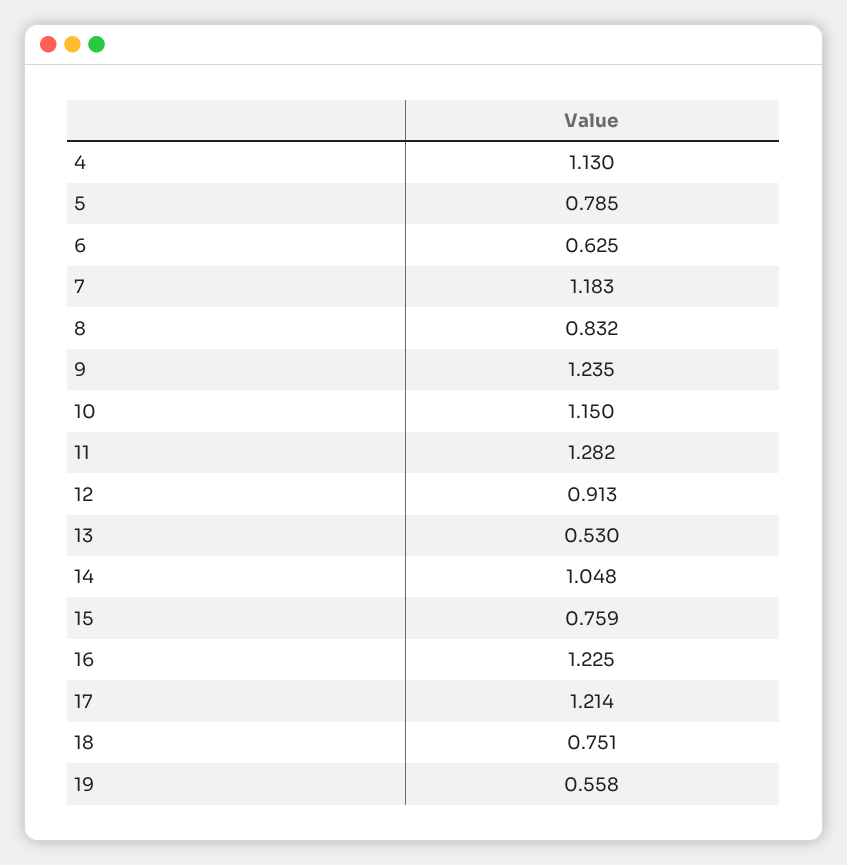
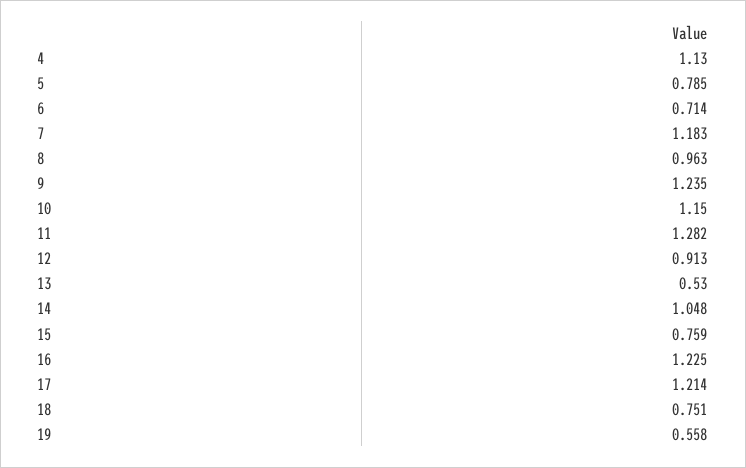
  {
    "4": 1.13,
    "5": 0.785,
-   "6": 0.625,
+   "6": 0.714,
    "7": 1.183,
-   "8": 0.832,
+   "8": 0.963,
    "9": 1.235,
    "10": 1.15,
    "11": 1.282,
    "12": 0.913,
    "13": 0.53,
    "14": 1.048,
    "15": 0.759,
    "16": 1.225,
    "17": 1.214,
    "18": 0.751,
    "19": 0.558
  }

